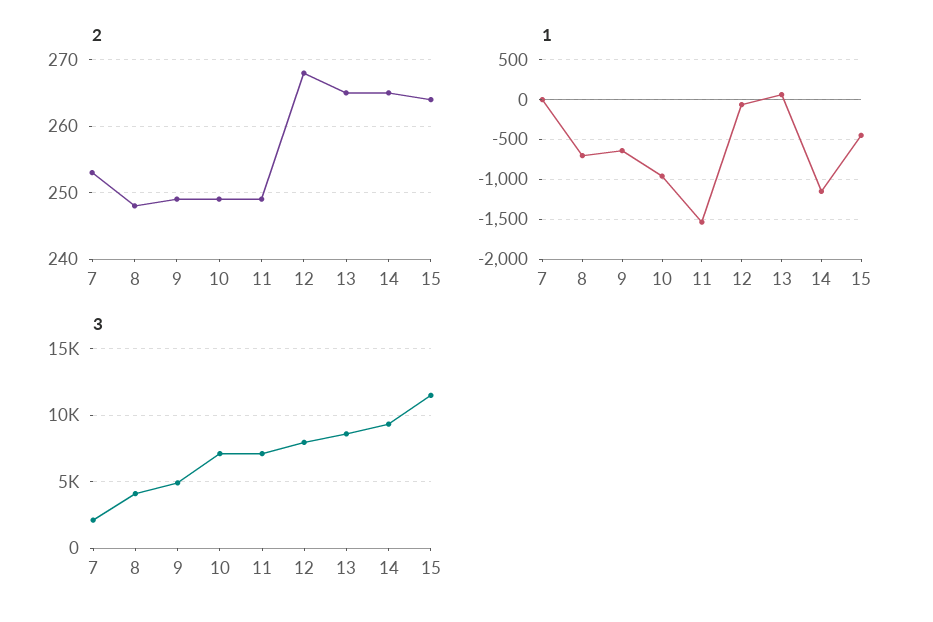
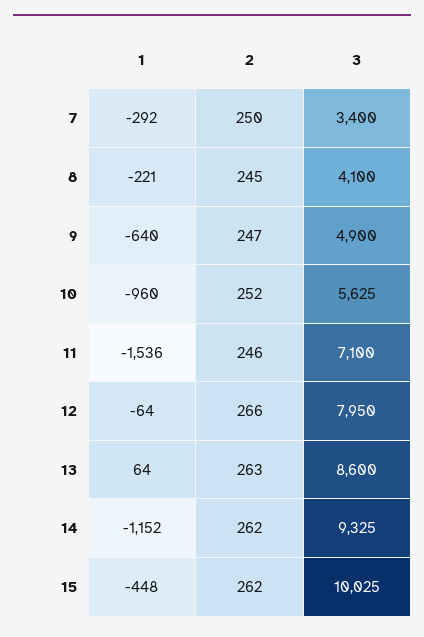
  {
    "2": {
-     "7": 253,
+     "7": 250,
-     "8": 248,
+     "8": 245,
-     "9": 249,
+     "9": 247,
-     "10": 249,
+     "10": 252,
-     "11": 249,
+     "11": 246,
-     "12": 268,
+     "12": 266,
-     "13": 265,
+     "13": 263,
-     "14": 265,
+     "14": 262,
-     "15": 264
+     "15": 262
    },
    "1": {
-     "7": 0,
+     "7": -292,
-     "8": -700,
+     "8": -221,
      "9": -640,
      "10": -960,
      "11": -1536,
      "12": -64,
      "13": 64,
      "14": -1152,
      "15": -448
    },
    "3": {
-     "7": 2000,
+     "7": 3400,
      "8": 4100,
      "9": 4900,
-     "10": 7000,
+     "10": 5625,
      "11": 7100,
      "12": 7950,
      "13": 8600,
      "14": 9325,
-     "15": 11500
+     "15": 10025
    }
  }

